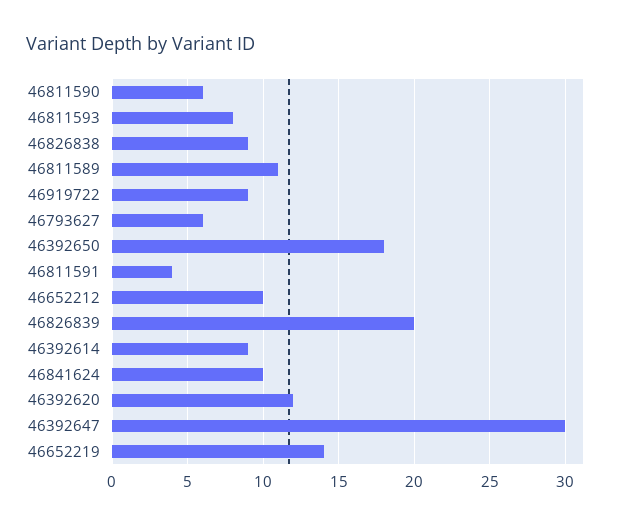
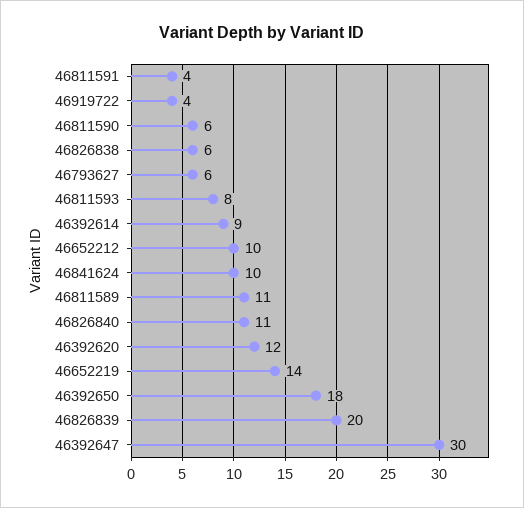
  {
    "46811590": 6,
    "46811593": 8,
-   "46826838": 9,
+   "46826838": 6,
    "46811589": 11,
-   "46919722": 9,
+   "46919722": 4,
    "46793627": 6,
    "46392650": 18,
    "46811591": 4,
    "46652212": 10,
    "46826839": 20,
    "46392614": 9,
    "46841624": 10,
    "46392620": 12,
    "46392647": 30,
-   "46652219": 14
+   "46652219": 14,
+   "46826840": 11
  }

